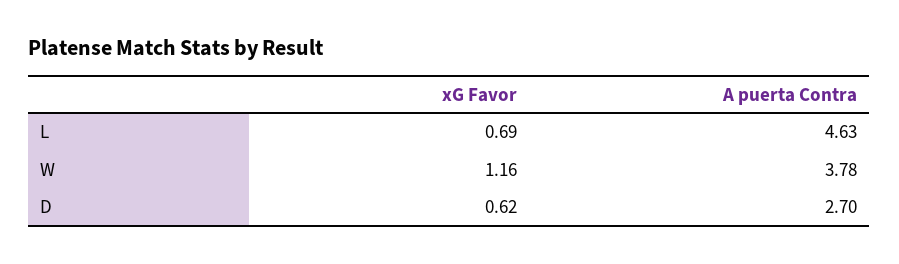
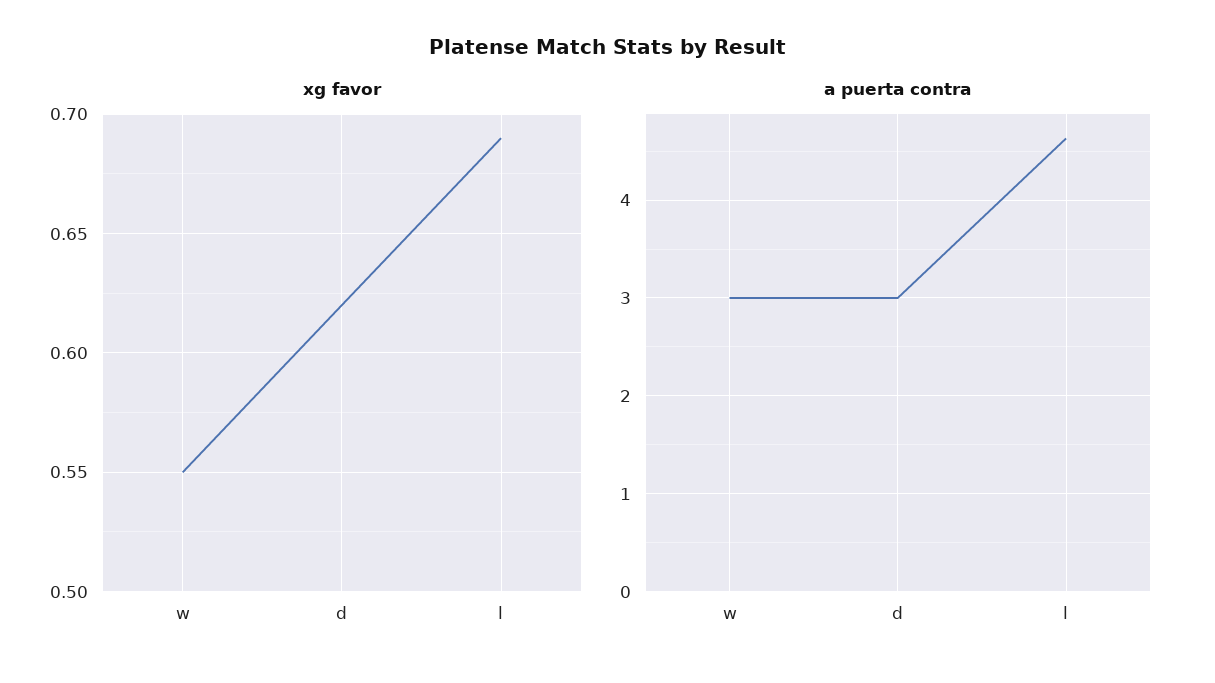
  {
    "xG Favor": {
      "L": 0.69,
-     "W": 1.16,
+     "W": 0.55,
      "D": 0.62
    },
    "A puerta Contra": {
      "L": 4.63,
-     "W": 3.78,
+     "W": 3,
-     "D": 2.7
+     "D": 3
    }
  }

